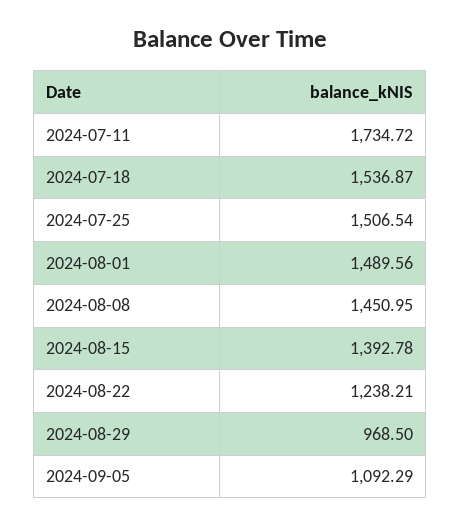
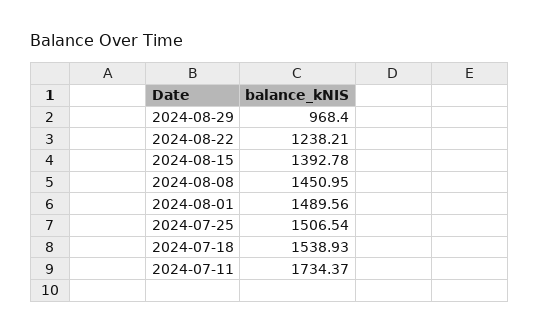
  {
-   "2024-07-11": 1734.72,
+   "2024-07-11": 1734.37,
-   "2024-07-18": 1536.87,
+   "2024-07-18": 1538.93,
    "2024-07-25": 1506.54,
    "2024-08-01": 1489.56,
    "2024-08-08": 1450.95,
    "2024-08-15": 1392.78,
    "2024-08-22": 1238.21,
-   "2024-08-29": 968.5,
+   "2024-08-29": 968.4
-   "2024-09-05": 1092.29
  }

